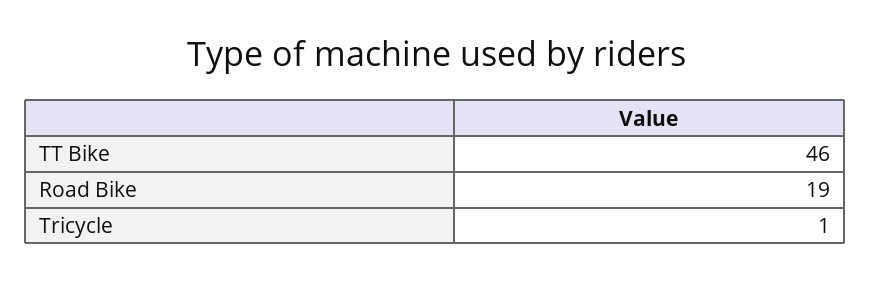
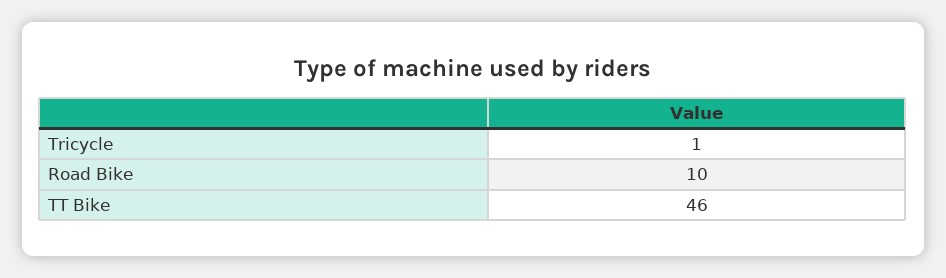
  {
    "TT Bike": 46,
-   "Road Bike": 19,
+   "Road Bike": 10,
    "Tricycle": 1
  }

